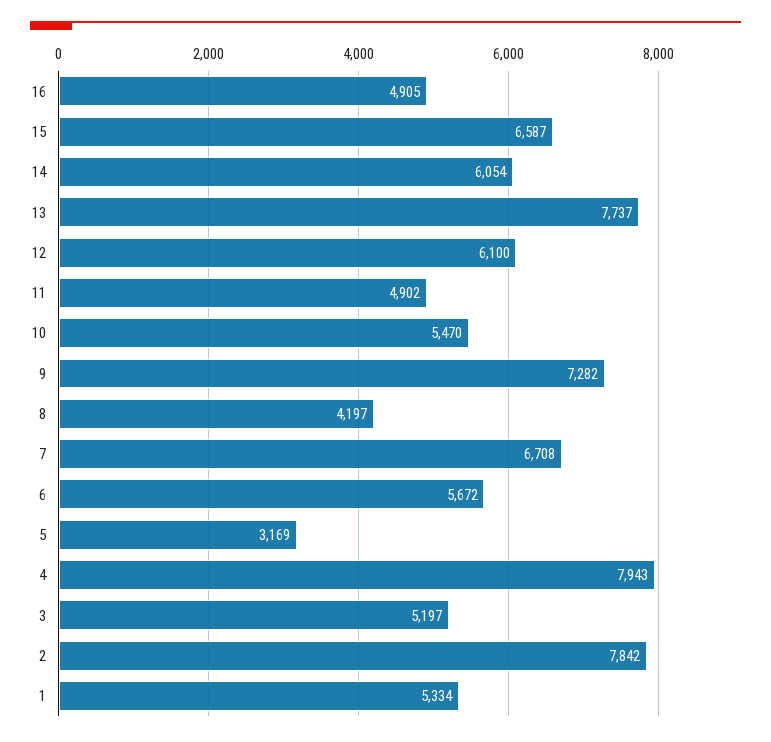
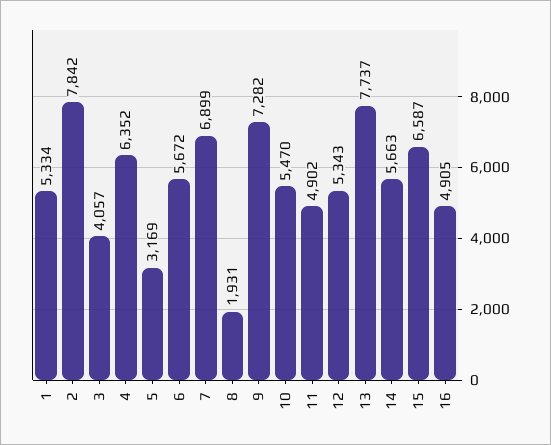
  {
    "16": 4905,
    "15": 6587,
-   "14": 6054,
+   "14": 5663,
    "13": 7737,
-   "12": 6100,
+   "12": 5343,
    "11": 4902,
    "10": 5470,
    "9": 7282,
-   "8": 4197,
+   "8": 1931,
-   "7": 6708,
+   "7": 6899,
    "6": 5672,
    "5": 3169,
-   "4": 7943,
+   "4": 6352,
-   "3": 5197,
+   "3": 4057,
    "2": 7842,
    "1": 5334
  }

